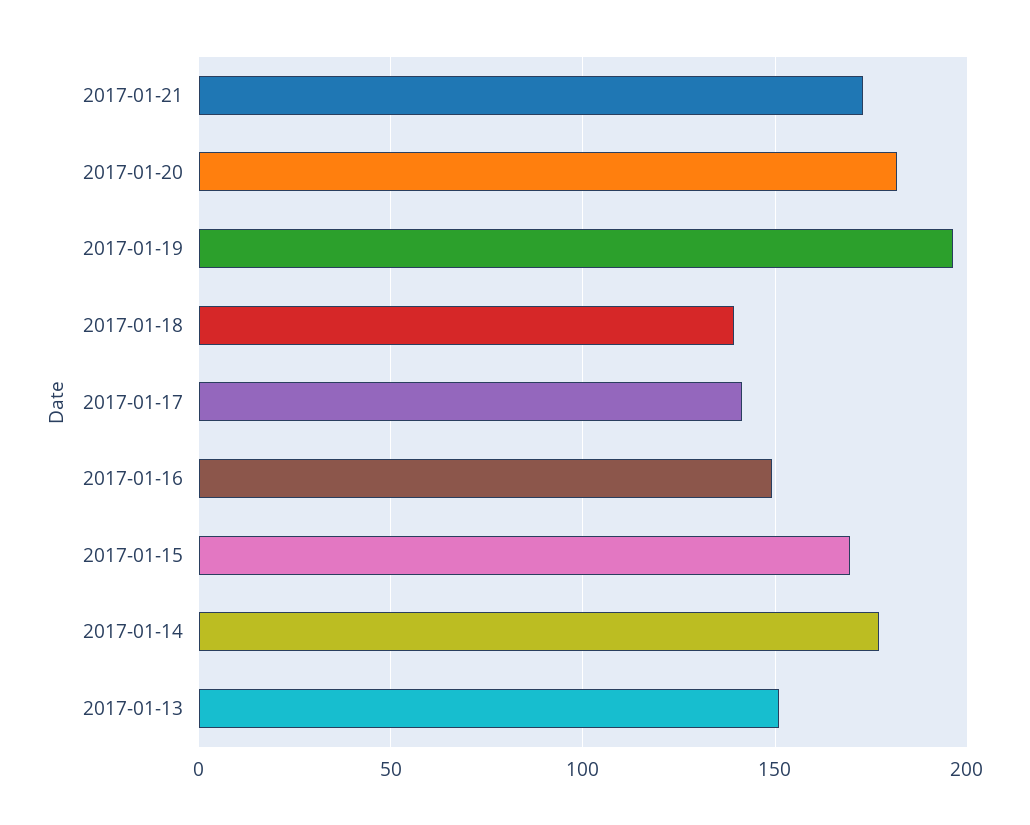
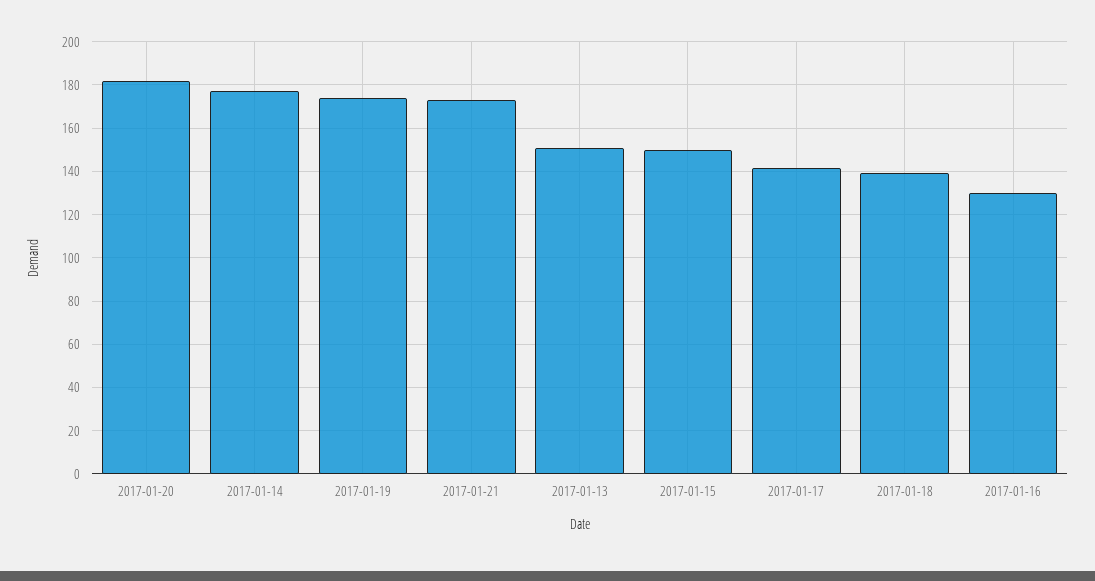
  {
    "2017-01-21": 175,
    "2017-01-20": 180,
-   "2017-01-19": 195,
+   "2017-01-19": 175,
    "2017-01-18": 140,
    "2017-01-17": 140,
-   "2017-01-16": 150,
+   "2017-01-16": 130,
-   "2017-01-15": 170,
+   "2017-01-15": 150,
    "2017-01-14": 175,
    "2017-01-13": 150
  }

